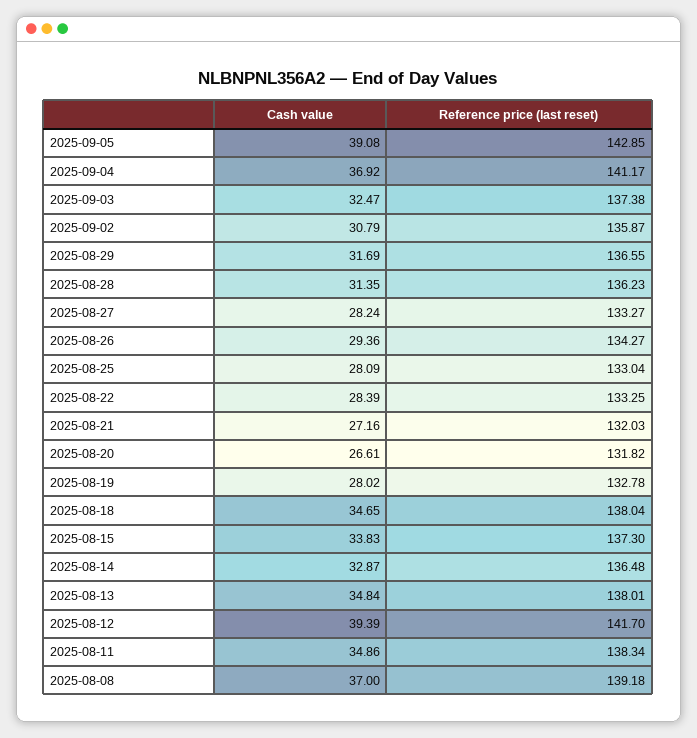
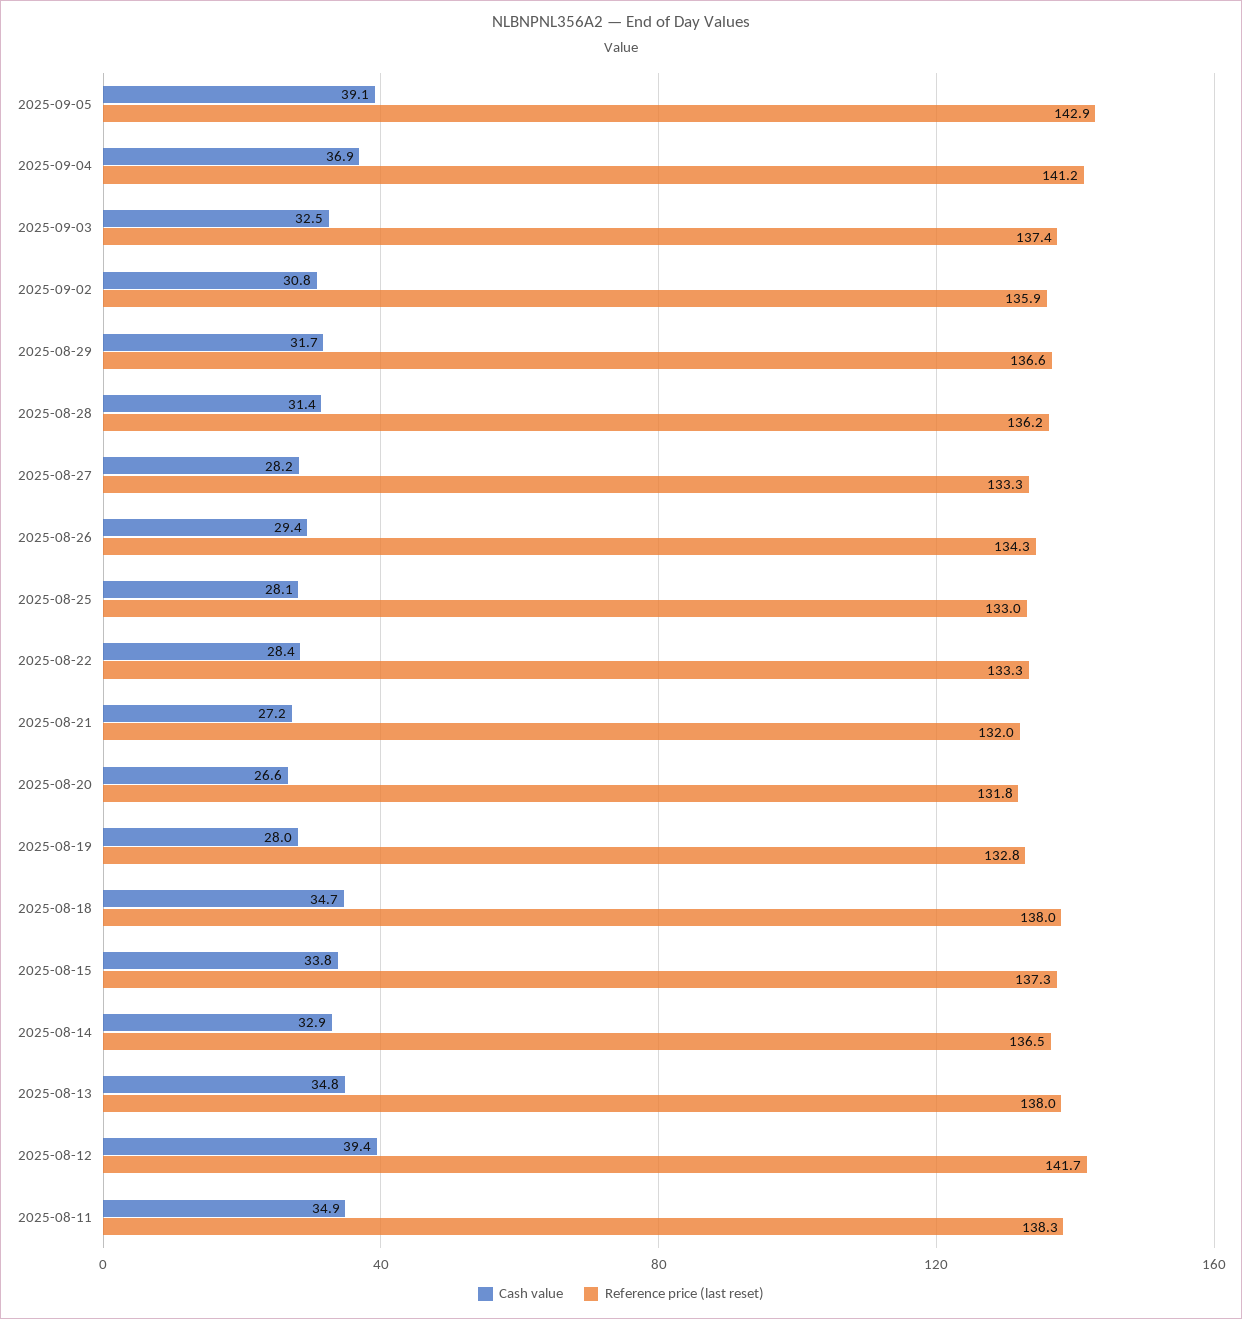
  {
    "Cash value": {
      "2025-09-05": 39.08,
      "2025-09-04": 36.92,
      "2025-09-03": 32.47,
      "2025-09-02": 30.79,
      "2025-08-29": 31.69,
      "2025-08-28": 31.35,
      "2025-08-27": 28.24,
      "2025-08-26": 29.36,
      "2025-08-25": 28.09,
      "2025-08-22": 28.39,
      "2025-08-21": 27.16,
      "2025-08-20": 26.61,
      "2025-08-19": 28.02,
      "2025-08-18": 34.65,
      "2025-08-15": 33.83,
      "2025-08-14": 32.87,
      "2025-08-13": 34.84,
      "2025-08-12": 39.39,
-     "2025-08-11": 34.86,
+     "2025-08-11": 34.86
-     "2025-08-08": 37
    },
    "Reference price (last reset)": {
      "2025-09-05": 142.85,
      "2025-09-04": 141.17,
      "2025-09-03": 137.38,
      "2025-09-02": 135.87,
      "2025-08-29": 136.55,
      "2025-08-28": 136.23,
      "2025-08-27": 133.27,
      "2025-08-26": 134.27,
      "2025-08-25": 133.04,
      "2025-08-22": 133.25,
      "2025-08-21": 132.03,
      "2025-08-20": 131.82,
      "2025-08-19": 132.78,
      "2025-08-18": 138.04,
      "2025-08-15": 137.3,
      "2025-08-14": 136.48,
      "2025-08-13": 138.01,
      "2025-08-12": 141.7,
-     "2025-08-11": 138.34,
+     "2025-08-11": 138.34
-     "2025-08-08": 139.18
    }
  }

